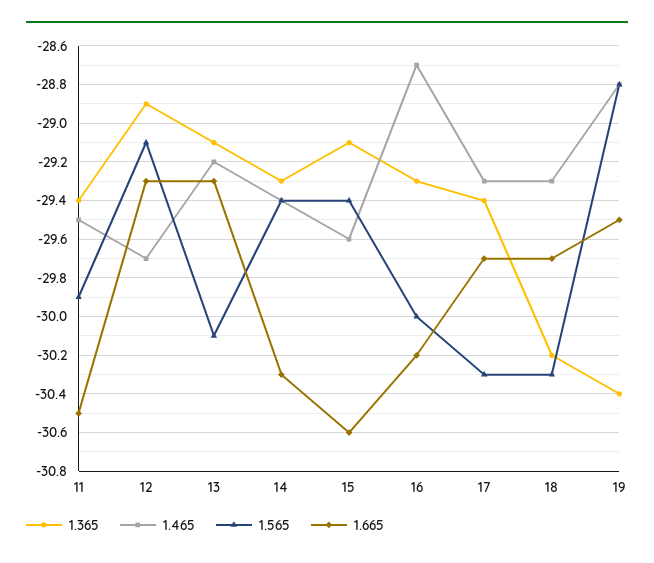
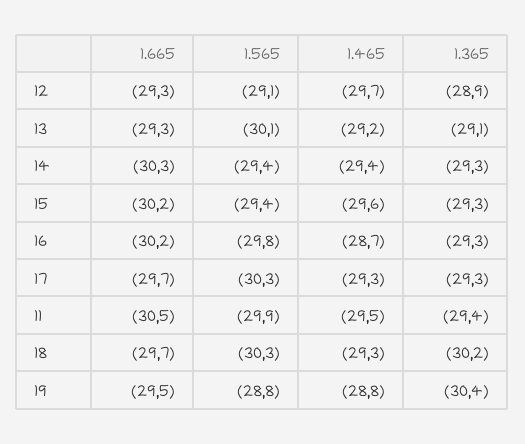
  {
    "1.365": {
      "11": -29.4,
      "12": -28.9,
      "13": -29.1,
      "14": -29.3,
-     "15": -29.1,
+     "15": -29.3,
      "16": -29.3,
-     "17": -29.4,
+     "17": -29.3,
      "18": -30.2,
      "19": -30.4
    },
    "1.465": {
      "11": -29.5,
      "12": -29.7,
      "13": -29.2,
      "14": -29.4,
      "15": -29.6,
      "16": -28.7,
      "17": -29.3,
      "18": -29.3,
      "19": -28.8
    },
    "1.565": {
      "11": -29.9,
      "12": -29.1,
      "13": -30.1,
      "14": -29.4,
      "15": -29.4,
-     "16": -30,
+     "16": -29.8,
      "17": -30.3,
      "18": -30.3,
      "19": -28.8
    },
    "1.665": {
      "11": -30.5,
      "12": -29.3,
      "13": -29.3,
      "14": -30.3,
-     "15": -30.6,
+     "15": -30.2,
      "16": -30.2,
      "17": -29.7,
      "18": -29.7,
      "19": -29.5
    }
  }

